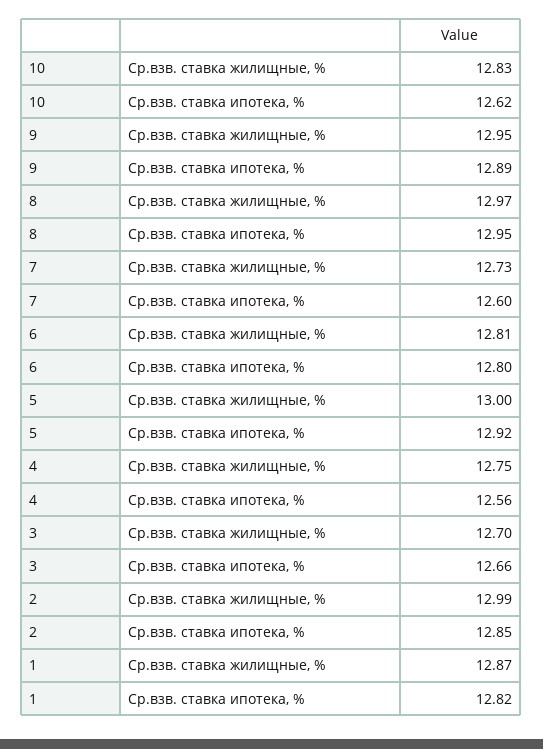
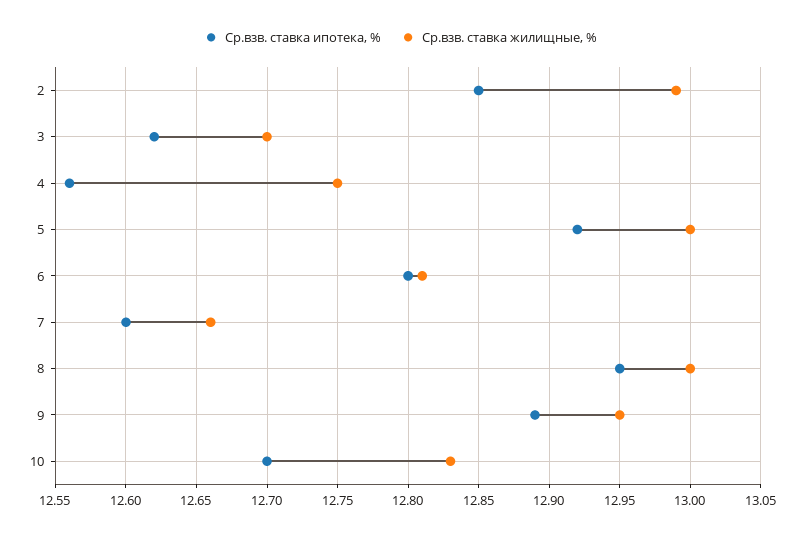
  {
    "Ср.взв. ставка жилищные, %": {
      "10": 12.83,
      "9": 12.95,
-     "8": 12.97,
+     "8": 13,
-     "7": 12.73,
+     "7": 12.66,
      "6": 12.81,
      "5": 13,
      "4": 12.75,
      "3": 12.7,
-     "2": 12.99,
+     "2": 12.99
-     "1": 12.87
    },
    "Ср.взв. ставка ипотека, %": {
-     "10": 12.62,
+     "10": 12.7,
      "9": 12.89,
      "8": 12.95,
      "7": 12.6,
      "6": 12.8,
      "5": 12.92,
      "4": 12.56,
-     "3": 12.66,
+     "3": 12.62,
-     "2": 12.85,
+     "2": 12.85
-     "1": 12.82
    }
  }

